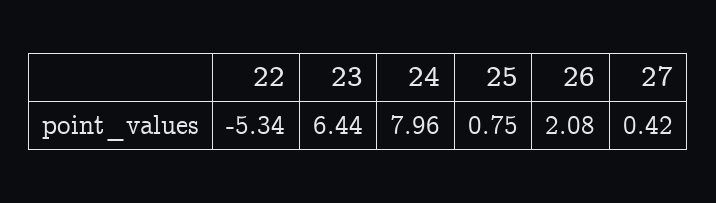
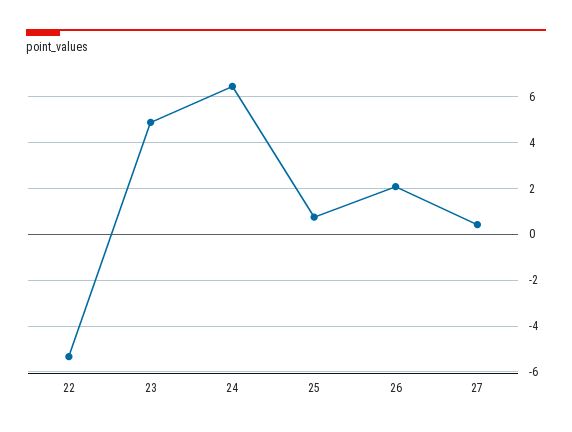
  {
    "22": -5.34,
-   "23": 6.44,
+   "23": 5,
-   "24": 7.96,
+   "24": 6.5,
    "25": 0.75,
    "26": 2.08,
    "27": 0.42
  }

